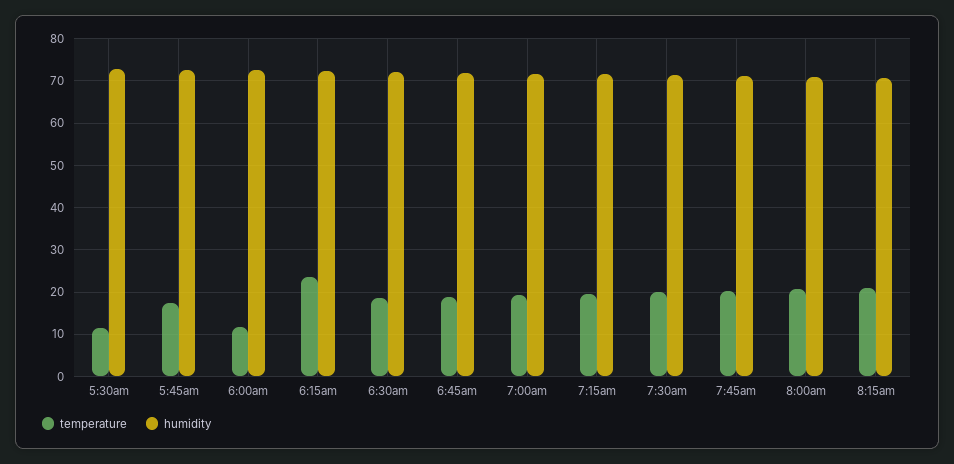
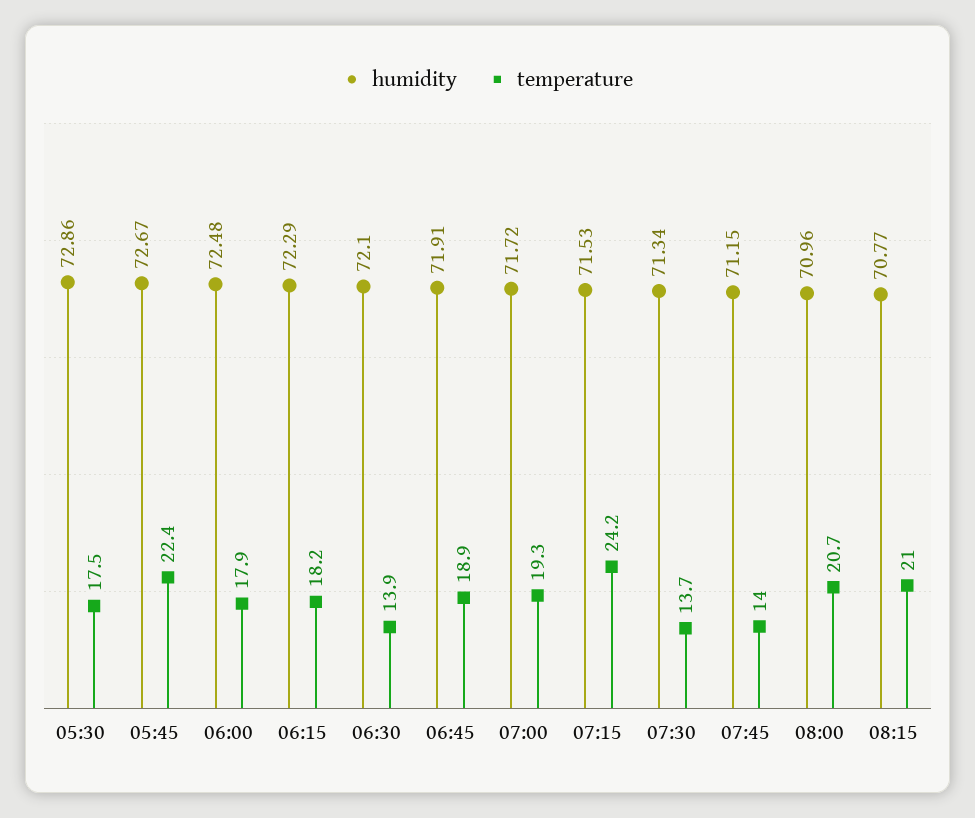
  {
    "temperature": {
-     "5:30am": 12,
+     "5:30am": 17.5,
-     "5:45am": 18,
+     "5:45am": 22.4,
-     "6:00am": 12,
+     "6:00am": 17.9,
-     "6:15am": 24,
+     "6:15am": 18.2,
-     "6:30am": 18,
+     "6:30am": 13.9,
      "6:45am": 18.9,
      "7:00am": 19.3,
-     "7:15am": 20,
+     "7:15am": 24.2,
-     "7:30am": 20,
+     "7:30am": 13.7,
-     "7:45am": 20,
+     "7:45am": 14,
      "8:00am": 20.7,
      "8:15am": 21
    },
    "humidity": {
      "5:30am": 72.86,
      "5:45am": 72.67,
      "6:00am": 72.48,
      "6:15am": 72.29,
      "6:30am": 72.1,
      "6:45am": 71.91,
      "7:00am": 71.72,
      "7:15am": 71.53,
      "7:30am": 71.34,
      "7:45am": 71.15,
      "8:00am": 70.96,
      "8:15am": 70.77
    }
  }

